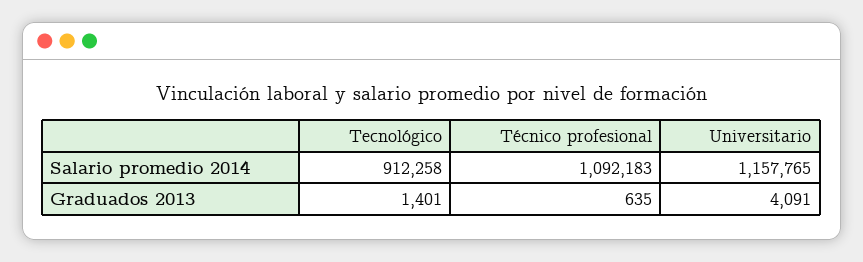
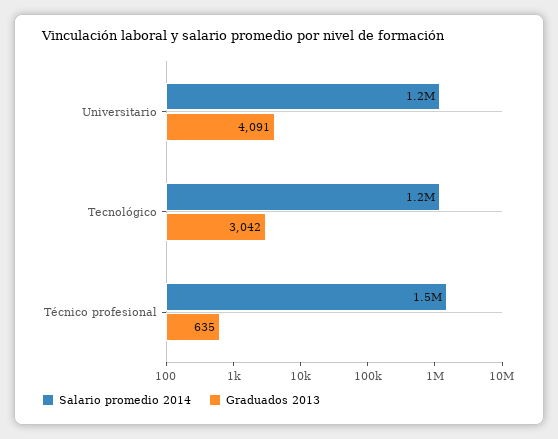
  {
    "Salario promedio 2014": {
-     "Tecnológico": 912258,
+     "Tecnológico": 1200000,
-     "Técnico profesional": 1092183,
+     "Técnico profesional": 1500000,
      "Universitario": 1157765
    },
    "Graduados 2013": {
-     "Tecnológico": 1401,
+     "Tecnológico": 3042,
      "Técnico profesional": 635,
      "Universitario": 4091
    }
  }

